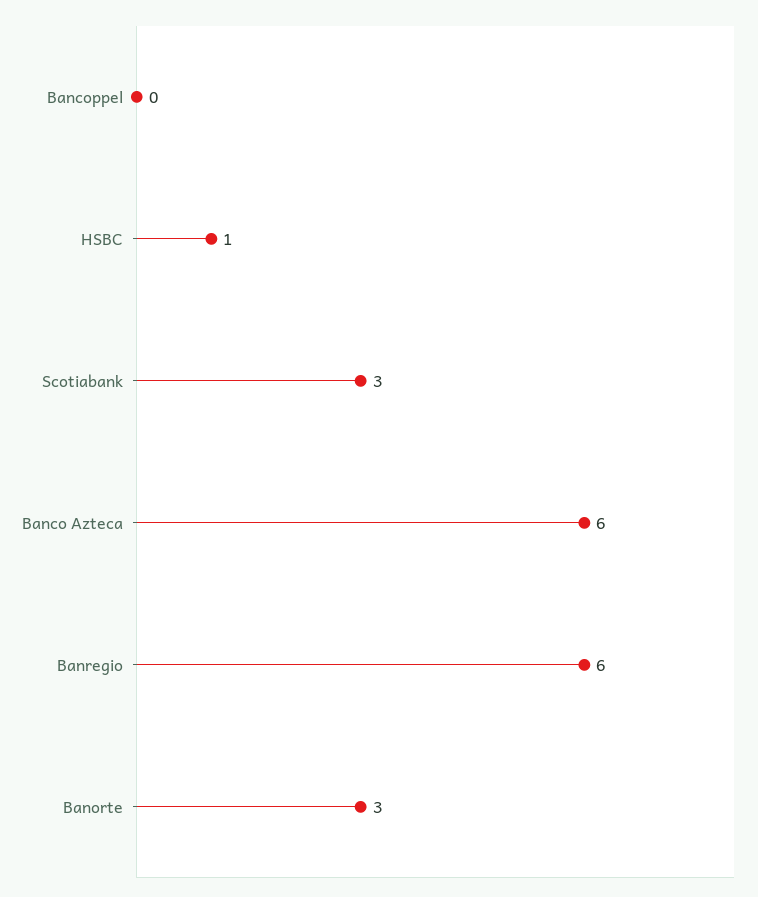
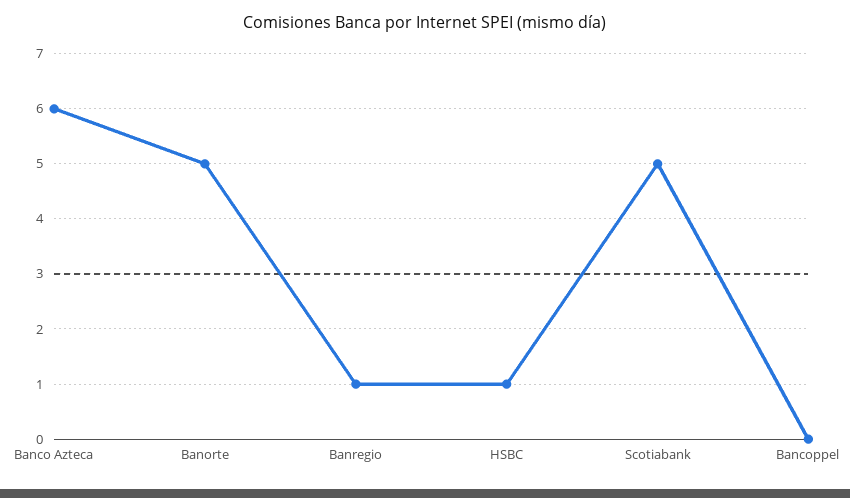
  {
    "Bancoppel": 0,
    "HSBC": 1,
-   "Scotiabank": 3,
+   "Scotiabank": 5,
    "Banco Azteca": 6,
-   "Banregio": 6,
+   "Banregio": 1,
-   "Banorte": 3
+   "Banorte": 5
  }

